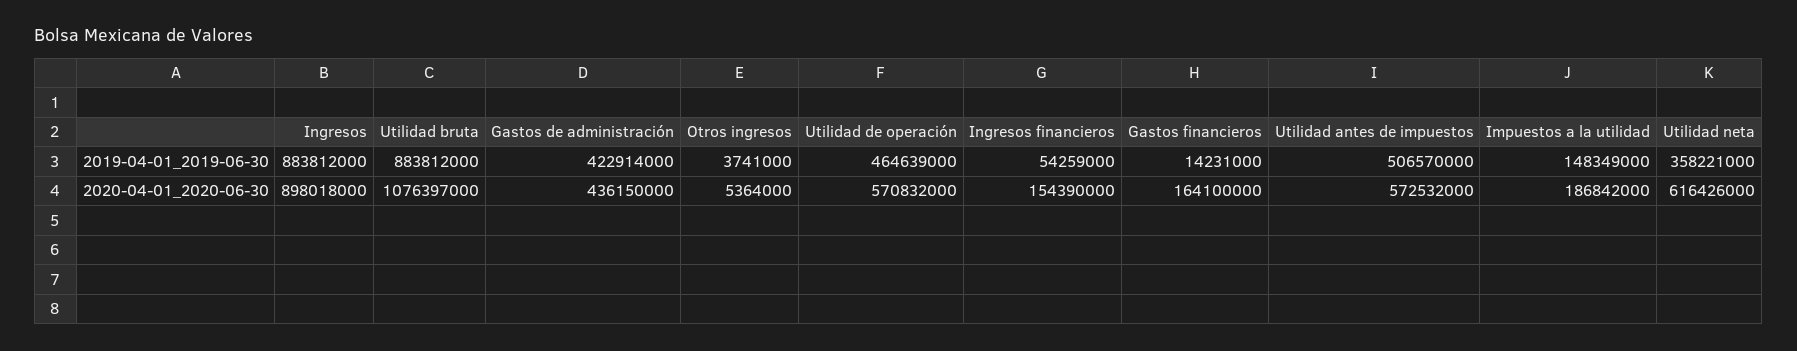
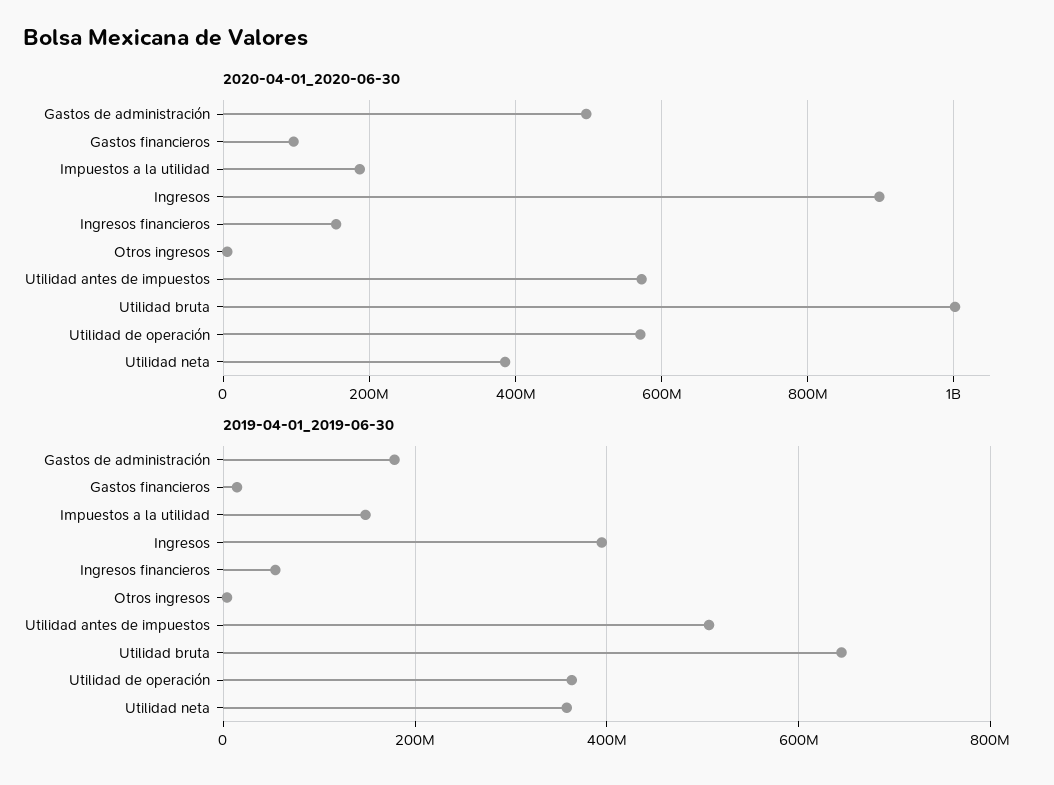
  {
    "2019-04-01_2019-06-30": {
-     "Ingresos": 883812000,
+     "Ingresos": 400000000,
-     "Utilidad bruta": 883812000,
+     "Utilidad bruta": 640000000,
-     "Gastos de administración": 422914000,
+     "Gastos de administración": 180000000,
      "Otros ingresos": 3741000,
-     "Utilidad de operación": 464639000,
+     "Utilidad de operación": 360000000,
      "Ingresos financieros": 54259000,
      "Gastos financieros": 14231000,
      "Utilidad antes de impuestos": 506570000,
      "Impuestos a la utilidad": 148349000,
      "Utilidad neta": 358221000
    },
    "2020-04-01_2020-06-30": {
      "Ingresos": 898018000,
-     "Utilidad bruta": 1076397000,
+     "Utilidad bruta": 1000000000,
-     "Gastos de administración": 436150000,
+     "Gastos de administración": 500000000,
      "Otros ingresos": 5364000,
      "Utilidad de operación": 570832000,
      "Ingresos financieros": 154390000,
-     "Gastos financieros": 164100000,
+     "Gastos financieros": 100000000,
      "Utilidad antes de impuestos": 572532000,
      "Impuestos a la utilidad": 186842000,
-     "Utilidad neta": 616426000
+     "Utilidad neta": 380000000
    }
  }

